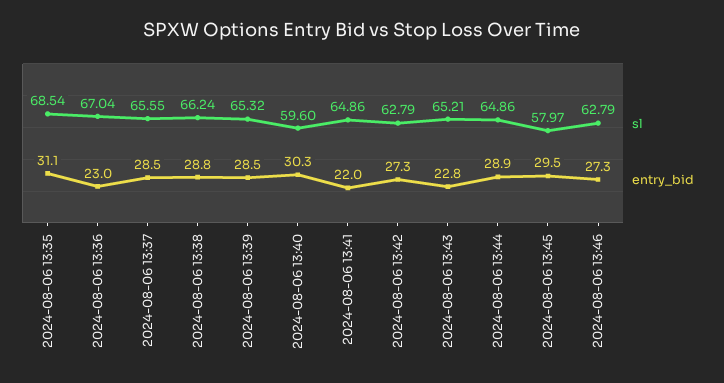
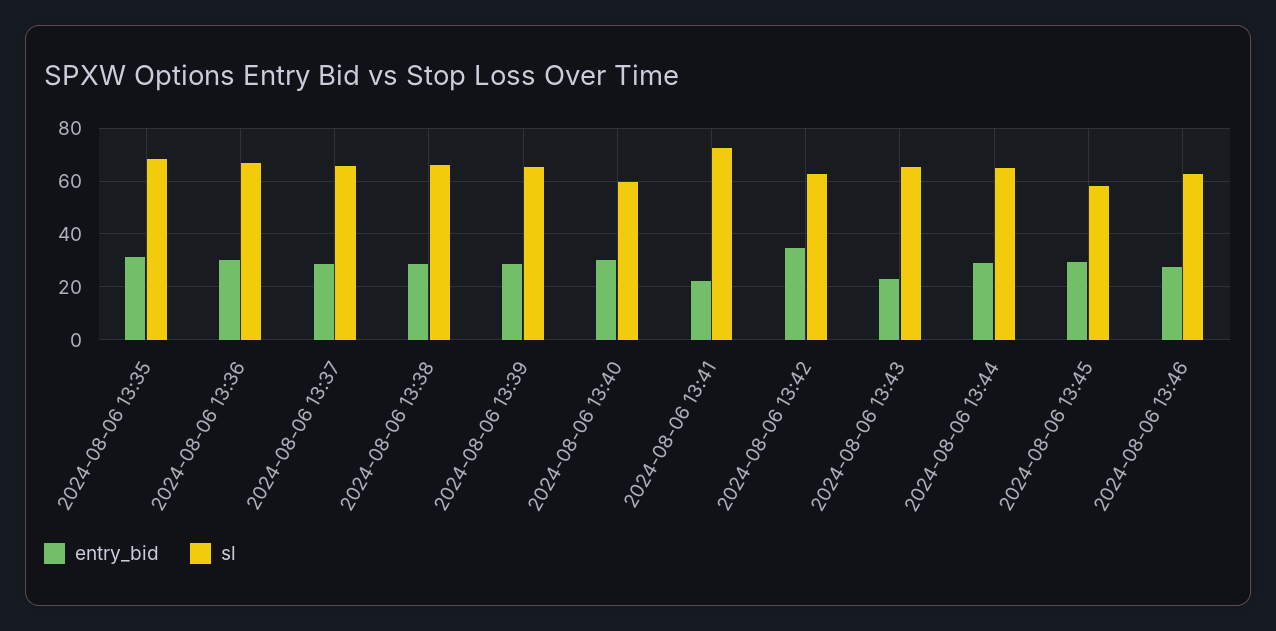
  {
    "sl": {
      "2024-08-06 13:35": 68.54,
      "2024-08-06 13:36": 67.04,
      "2024-08-06 13:37": 65.55,
      "2024-08-06 13:38": 66.24,
      "2024-08-06 13:39": 65.32,
      "2024-08-06 13:40": 59.6,
-     "2024-08-06 13:41": 64.86,
+     "2024-08-06 13:41": 72.5,
      "2024-08-06 13:42": 62.79,
      "2024-08-06 13:43": 65.21,
      "2024-08-06 13:44": 64.86,
      "2024-08-06 13:45": 57.97,
      "2024-08-06 13:46": 62.79
    },
    "entry_bid": {
      "2024-08-06 13:35": 31.1,
-     "2024-08-06 13:36": 23,
+     "2024-08-06 13:36": 30,
      "2024-08-06 13:37": 28.5,
      "2024-08-06 13:38": 28.8,
      "2024-08-06 13:39": 28.5,
      "2024-08-06 13:40": 30.3,
      "2024-08-06 13:41": 22,
-     "2024-08-06 13:42": 27.3,
+     "2024-08-06 13:42": 35,
      "2024-08-06 13:43": 22.8,
      "2024-08-06 13:44": 28.9,
      "2024-08-06 13:45": 29.5,
      "2024-08-06 13:46": 27.3
    }
  }

